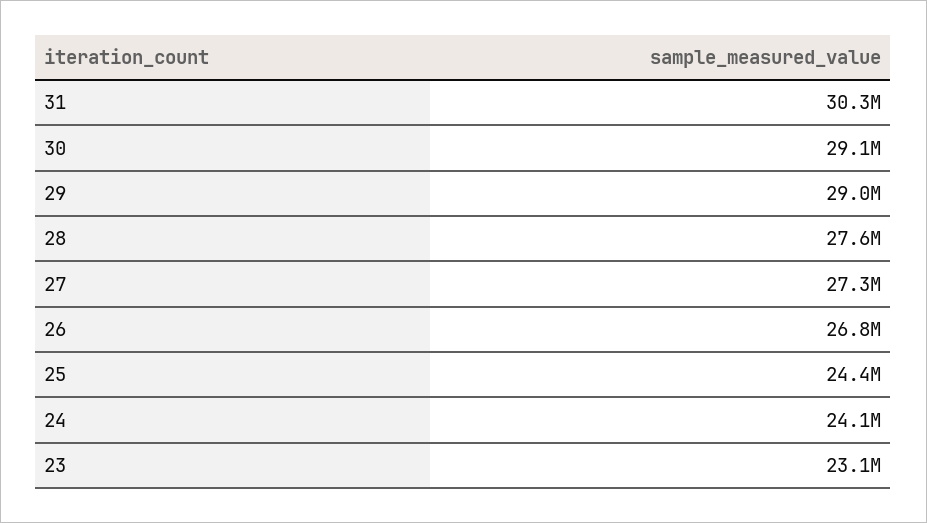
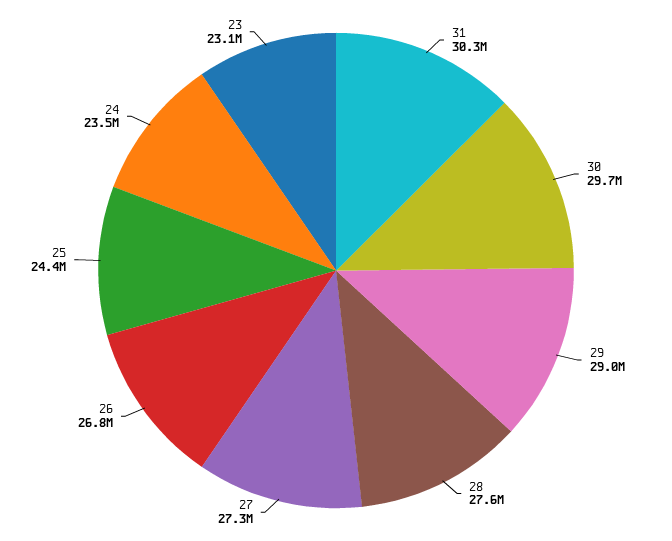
  {
    "31": 30300000,
-   "30": 29100000,
+   "30": 29700000,
    "29": 29000000,
    "28": 27600000,
    "27": 27300000,
    "26": 26800000,
    "25": 24400000,
-   "24": 24100000,
+   "24": 23500000,
    "23": 23100000
  }

